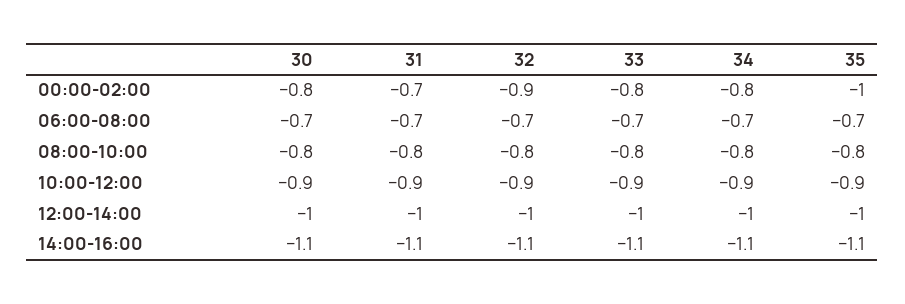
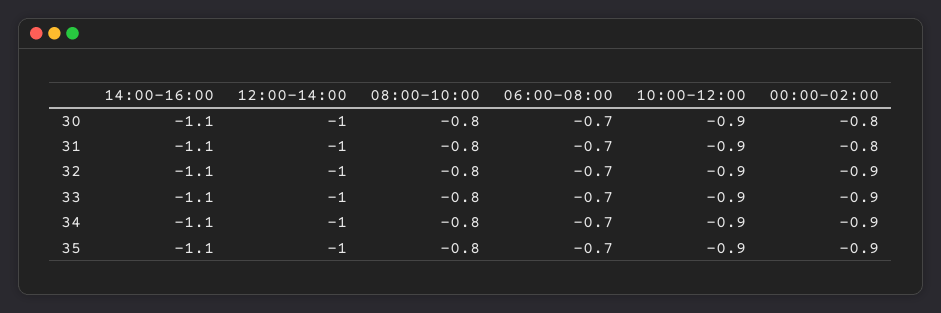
  {
    "30": {
      "00:00-02:00": -0.8,
      "06:00-08:00": -0.7,
      "08:00-10:00": -0.8,
      "10:00-12:00": -0.9,
      "12:00-14:00": -1,
      "14:00-16:00": -1.1
    },
    "31": {
-     "00:00-02:00": -0.7,
+     "00:00-02:00": -0.8,
      "06:00-08:00": -0.7,
      "08:00-10:00": -0.8,
      "10:00-12:00": -0.9,
      "12:00-14:00": -1,
      "14:00-16:00": -1.1
    },
    "32": {
      "00:00-02:00": -0.9,
      "06:00-08:00": -0.7,
      "08:00-10:00": -0.8,
      "10:00-12:00": -0.9,
      "12:00-14:00": -1,
      "14:00-16:00": -1.1
    },
    "33": {
-     "00:00-02:00": -0.8,
+     "00:00-02:00": -0.9,
      "06:00-08:00": -0.7,
      "08:00-10:00": -0.8,
      "10:00-12:00": -0.9,
      "12:00-14:00": -1,
      "14:00-16:00": -1.1
    },
    "34": {
-     "00:00-02:00": -0.8,
+     "00:00-02:00": -0.9,
      "06:00-08:00": -0.7,
      "08:00-10:00": -0.8,
      "10:00-12:00": -0.9,
      "12:00-14:00": -1,
      "14:00-16:00": -1.1
    },
    "35": {
-     "00:00-02:00": -1,
+     "00:00-02:00": -0.9,
      "06:00-08:00": -0.7,
      "08:00-10:00": -0.8,
      "10:00-12:00": -0.9,
      "12:00-14:00": -1,
      "14:00-16:00": -1.1
    }
  }

